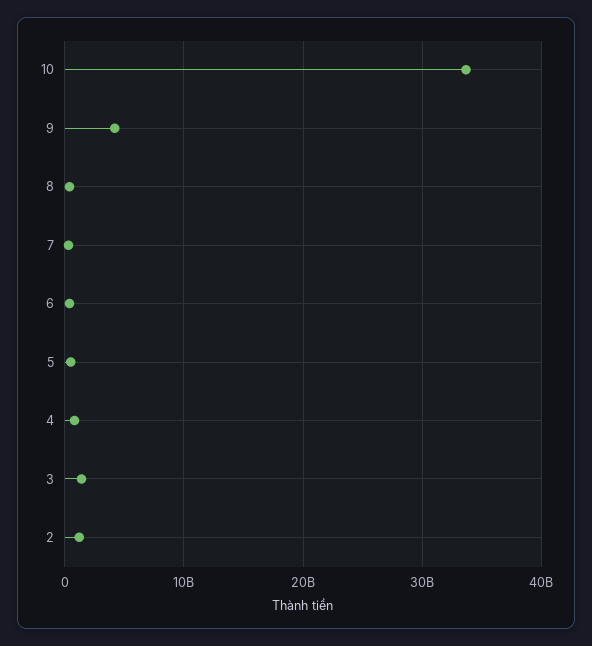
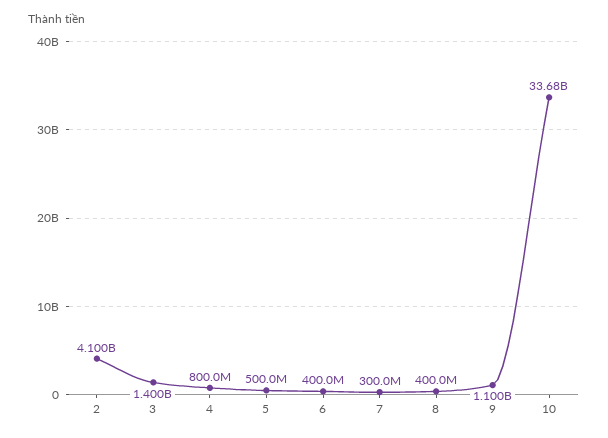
  {
    "10": 33680000000,
-   "9": 4000000000,
+   "9": 1100000000,
    "8": 400000000,
    "7": 300000000,
    "6": 400000000,
    "5": 500000000,
    "4": 800000000,
    "3": 1400000000,
-   "2": 1000000000
+   "2": 4100000000
  }

